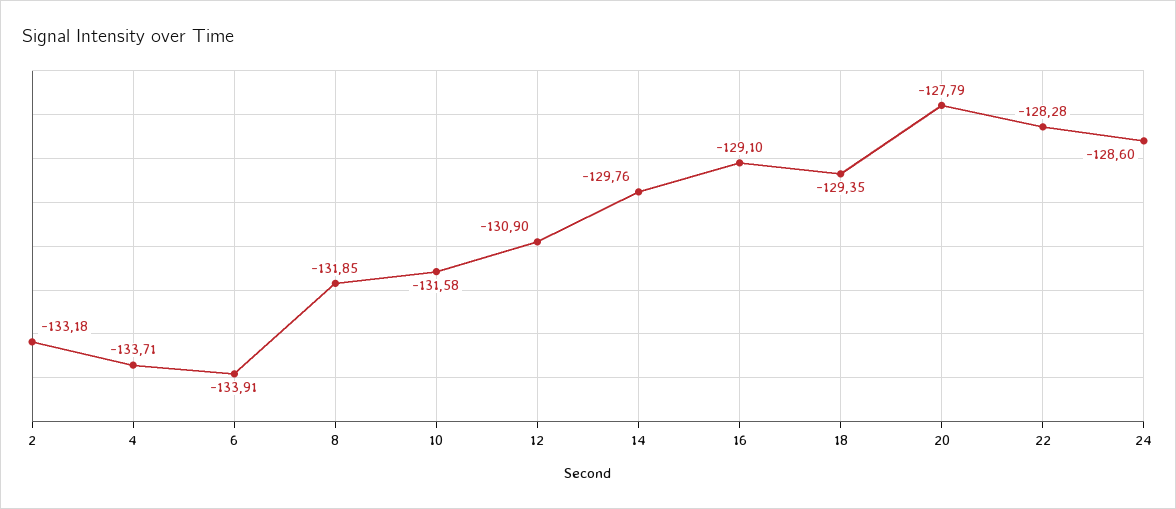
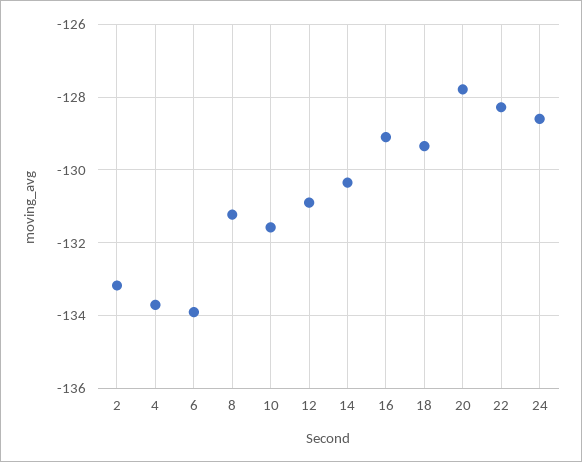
  {
    "2": -133.18,
    "4": -133.71,
    "6": -133.91,
-   "8": -131.85,
+   "8": -131.2,
    "10": -131.58,
    "12": -130.9,
-   "14": -129.76,
+   "14": -130.4,
    "16": -129.1,
    "18": -129.35,
    "20": -127.79,
    "22": -128.28,
    "24": -128.6
  }

